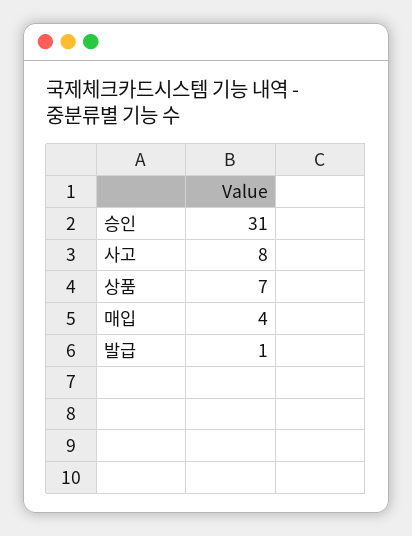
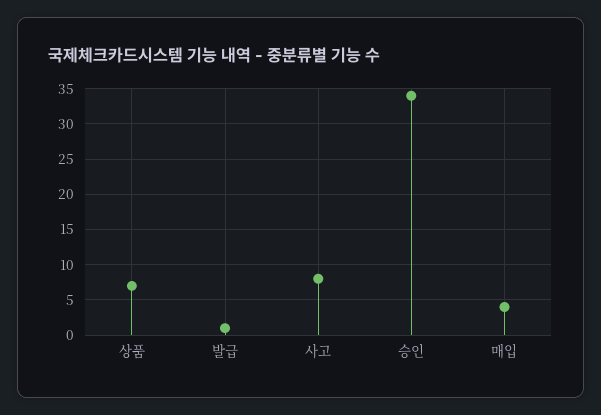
  {
-   "승인": 31,
+   "승인": 34,
    "사고": 8,
    "상품": 7,
    "매입": 4,
    "발급": 1
  }

